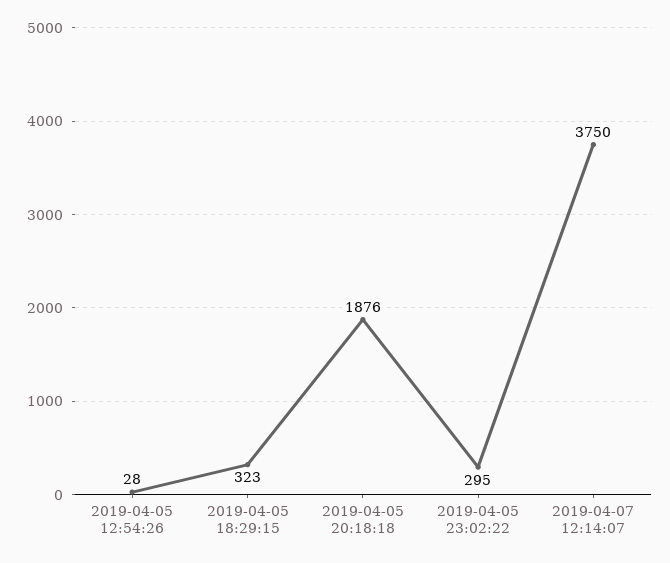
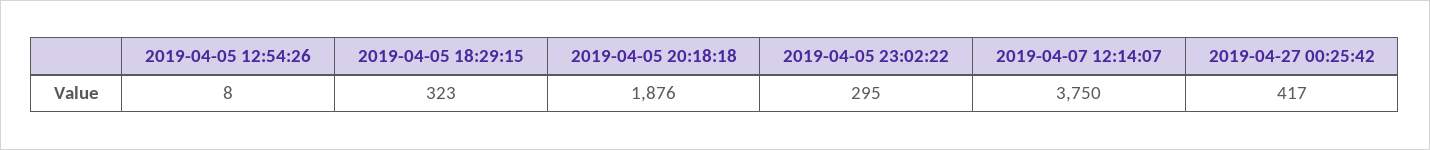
  {
-   "2019-04-05 12:54:26": 28,
+   "2019-04-05 12:54:26": 8,
    "2019-04-05 18:29:15": 323,
    "2019-04-05 20:18:18": 1876,
    "2019-04-05 23:02:22": 295,
-   "2019-04-07 12:14:07": 3750
+   "2019-04-07 12:14:07": 3750,
+   "2019-04-27 00:25:42": 417
  }

